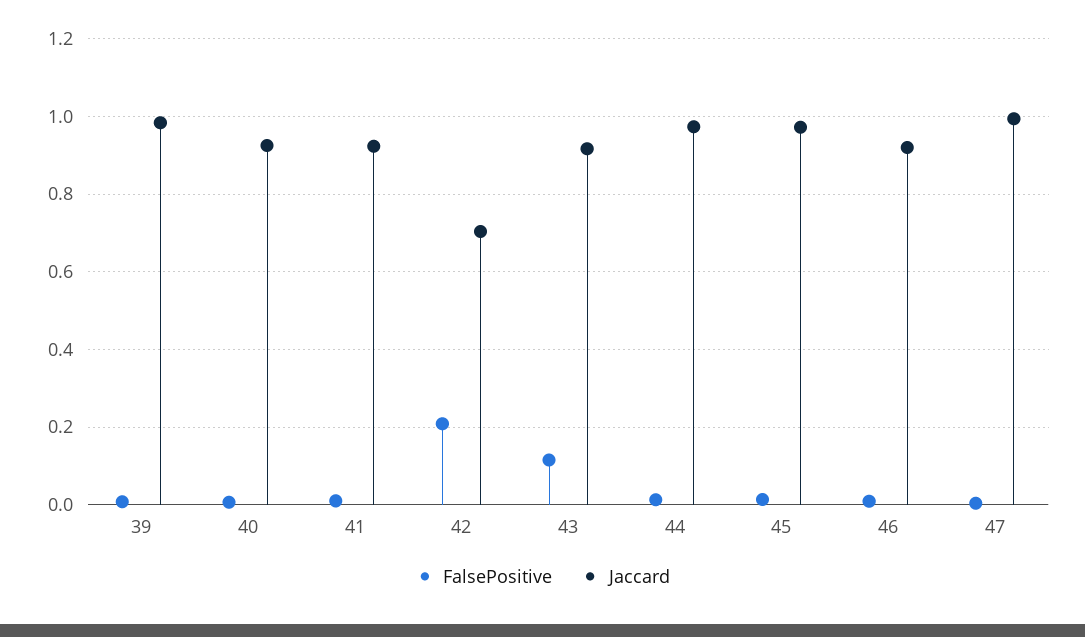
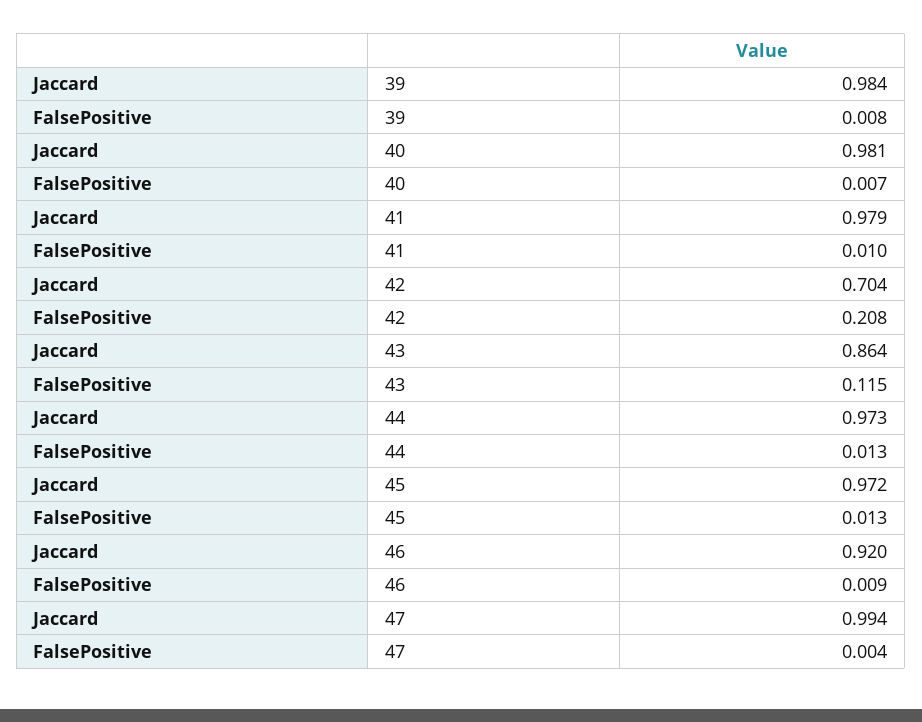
  {
    "FalsePositive": {
      "39": 0.008,
      "40": 0.007,
      "41": 0.01,
      "42": 0.208,
      "43": 0.115,
      "44": 0.013,
      "45": 0.013,
      "46": 0.009,
      "47": 0.004
    },
    "Jaccard": {
      "39": 0.984,
-     "40": 0.92,
+     "40": 0.981,
-     "41": 0.92,
+     "41": 0.979,
      "42": 0.704,
-     "43": 0.92,
+     "43": 0.864,
      "44": 0.973,
      "45": 0.972,
      "46": 0.92,
      "47": 0.994
    }
  }

